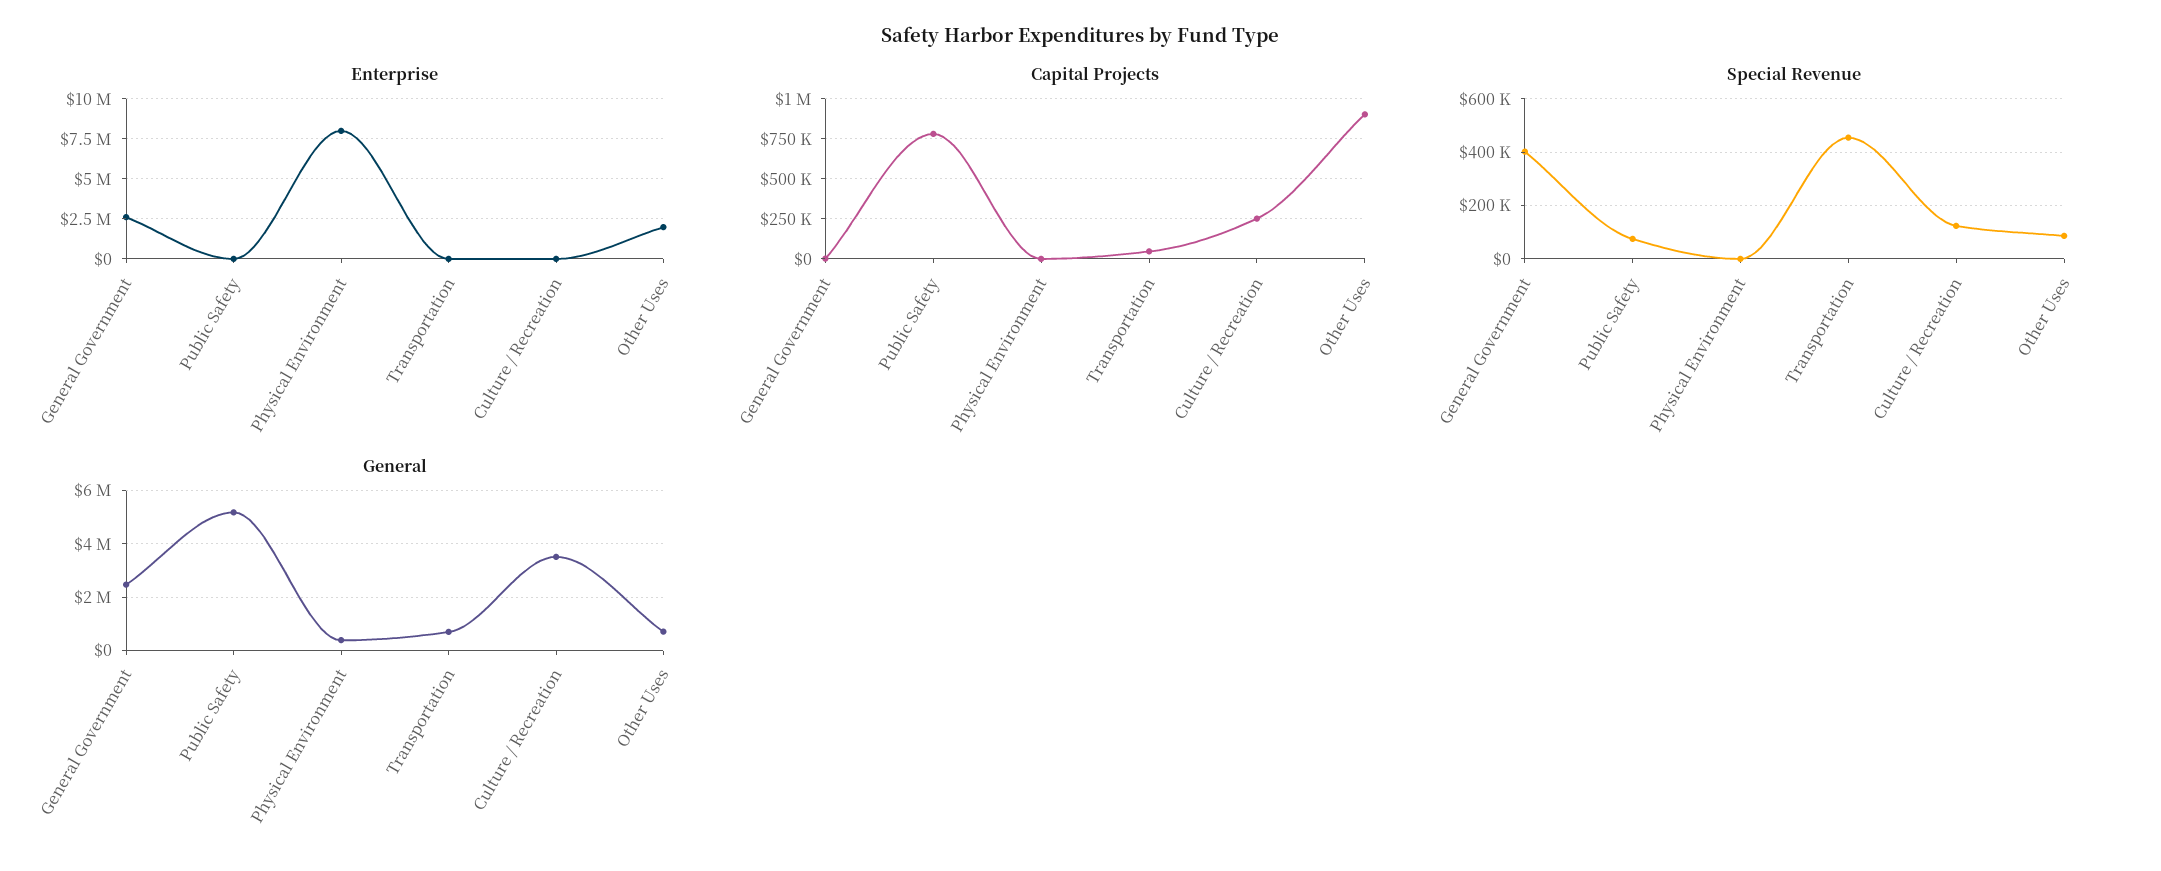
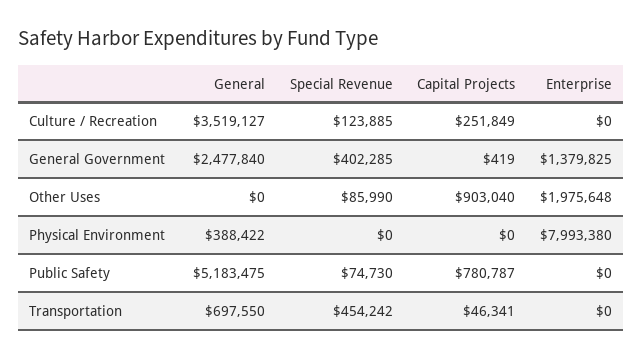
  {
    "Enterprise": {
-     "General Government": 2500000,
+     "General Government": 1379825,
      "Public Safety": 0,
      "Physical Environment": 7993380,
      "Transportation": 0,
      "Culture / Recreation": 0,
      "Other Uses": 1975648
    },
    "Capital Projects": {
      "General Government": 419,
      "Public Safety": 780787,
      "Physical Environment": 0,
      "Transportation": 46341,
      "Culture / Recreation": 251849,
      "Other Uses": 903040
    },
    "Special Revenue": {
      "General Government": 402285,
      "Public Safety": 74730,
      "Physical Environment": 0,
      "Transportation": 454242,
      "Culture / Recreation": 123885,
      "Other Uses": 85990
    },
    "General": {
      "General Government": 2477840,
      "Public Safety": 5183475,
      "Physical Environment": 388422,
      "Transportation": 697550,
      "Culture / Recreation": 3519127,
-     "Other Uses": 750000
+     "Other Uses": 0
    }
  }

